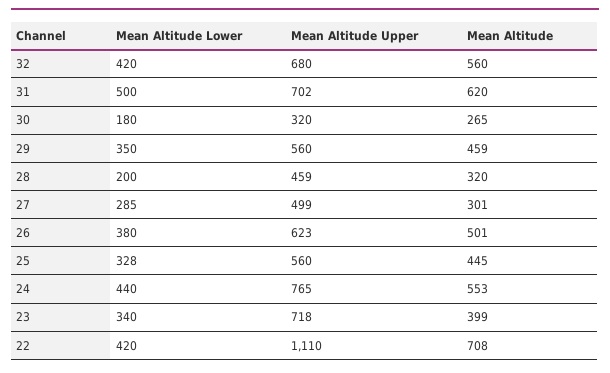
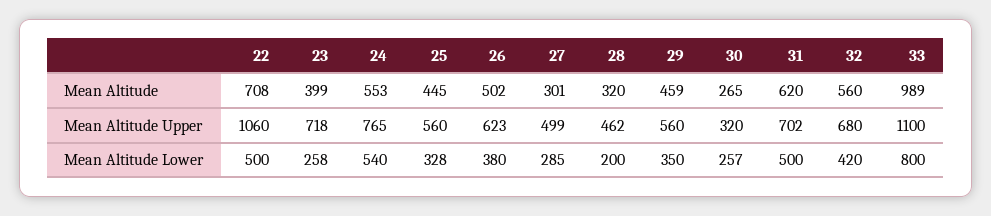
  {
    "Mean Altitude Lower": {
      "32": 420,
      "31": 500,
-     "30": 180,
+     "30": 257,
      "29": 350,
      "28": 200,
      "27": 285,
      "26": 380,
      "25": 328,
-     "24": 440,
+     "24": 540,
-     "23": 340,
+     "23": 258,
-     "22": 420
+     "22": 500,
+     "33": 800
    },
    "Mean Altitude Upper": {
      "32": 680,
      "31": 702,
      "30": 320,
      "29": 560,
-     "28": 459,
+     "28": 462,
      "27": 499,
      "26": 623,
      "25": 560,
      "24": 765,
      "23": 718,
-     "22": 1110
+     "22": 1060,
+     "33": 1100
    },
    "Mean Altitude": {
      "32": 560,
      "31": 620,
      "30": 265,
      "29": 459,
      "28": 320,
      "27": 301,
-     "26": 501,
+     "26": 502,
      "25": 445,
      "24": 553,
      "23": 399,
-     "22": 708
+     "22": 708,
+     "33": 989
    }
  }

